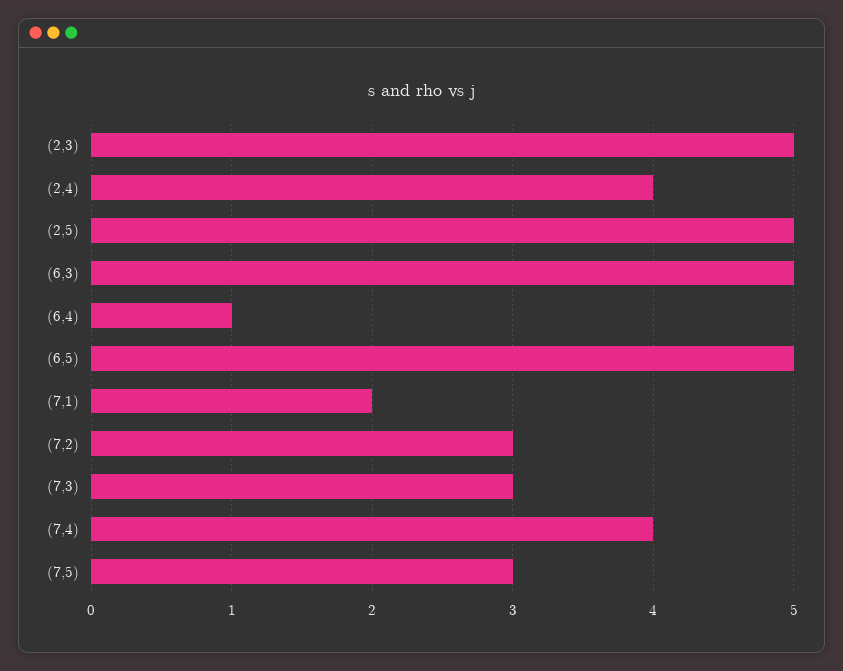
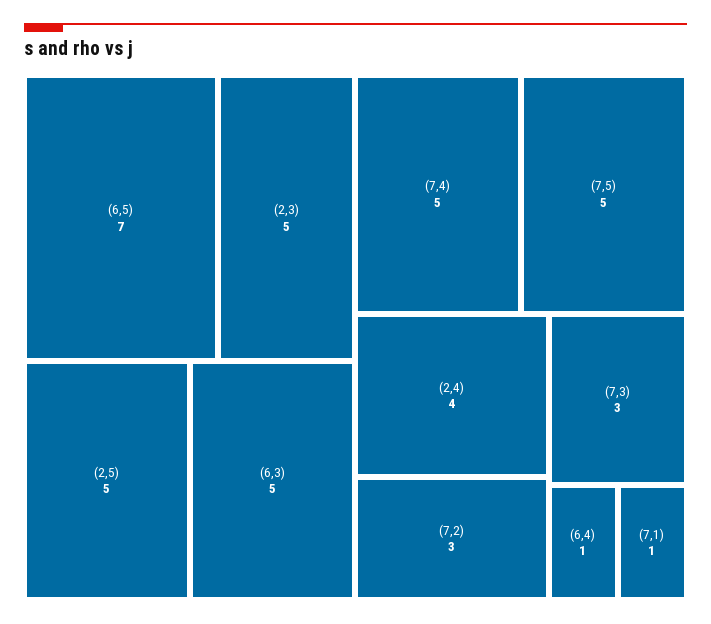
  {
    "(2,3)": 5,
    "(2,4)": 4,
    "(2,5)": 5,
    "(6,3)": 5,
    "(6,4)": 1,
-   "(6,5)": 5,
+   "(6,5)": 7,
-   "(7,1)": 2,
+   "(7,1)": 1,
    "(7,2)": 3,
    "(7,3)": 3,
-   "(7,4)": 4,
+   "(7,4)": 5,
-   "(7,5)": 3
+   "(7,5)": 5
  }

